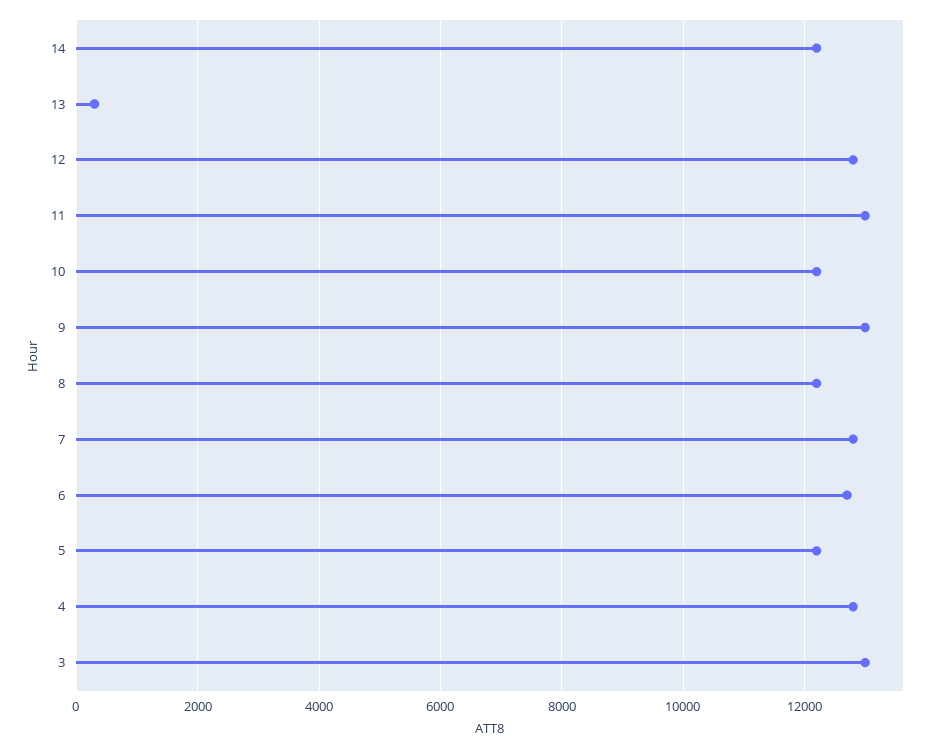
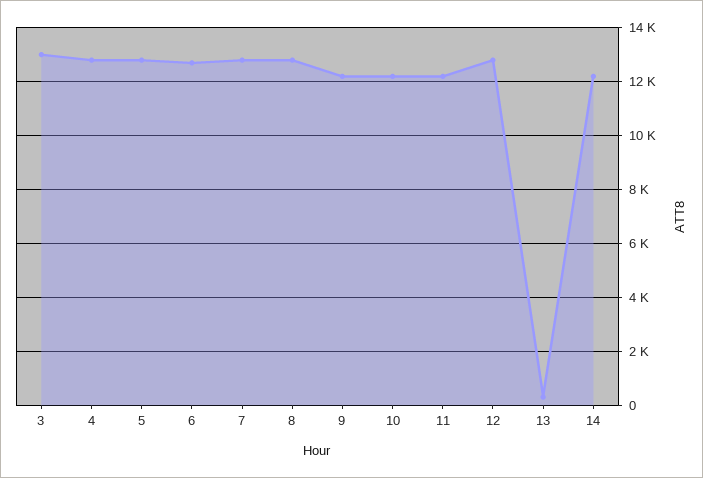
  {
    "14": 12200,
    "13": 400,
    "12": 12800,
-   "11": 13000,
+   "11": 12250,
    "10": 12200,
-   "9": 13000,
+   "9": 12250,
-   "8": 12200,
+   "8": 12750,
    "7": 12800,
    "6": 12800,
-   "5": 12200,
+   "5": 12750,
    "4": 12800,
    "3": 13000
  }

